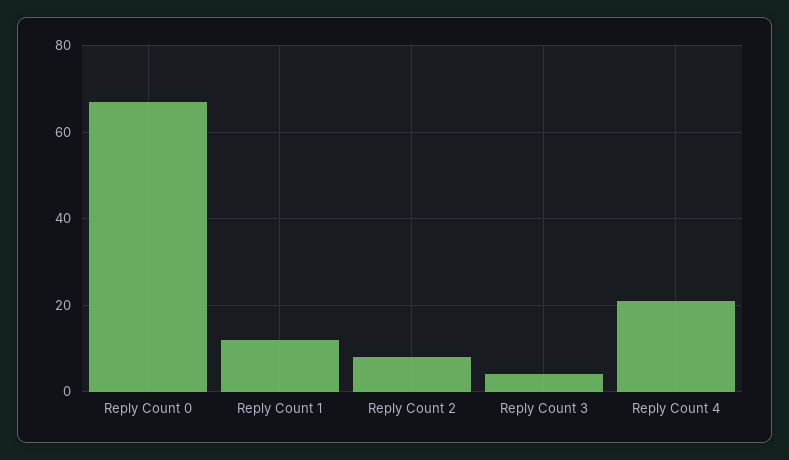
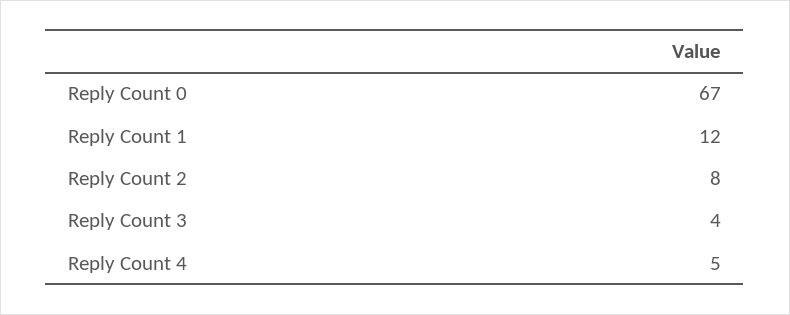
  {
    "Reply Count 0": 67,
    "Reply Count 1": 12,
    "Reply Count 2": 8,
    "Reply Count 3": 4,
-   "Reply Count 4": 20
+   "Reply Count 4": 5
  }

